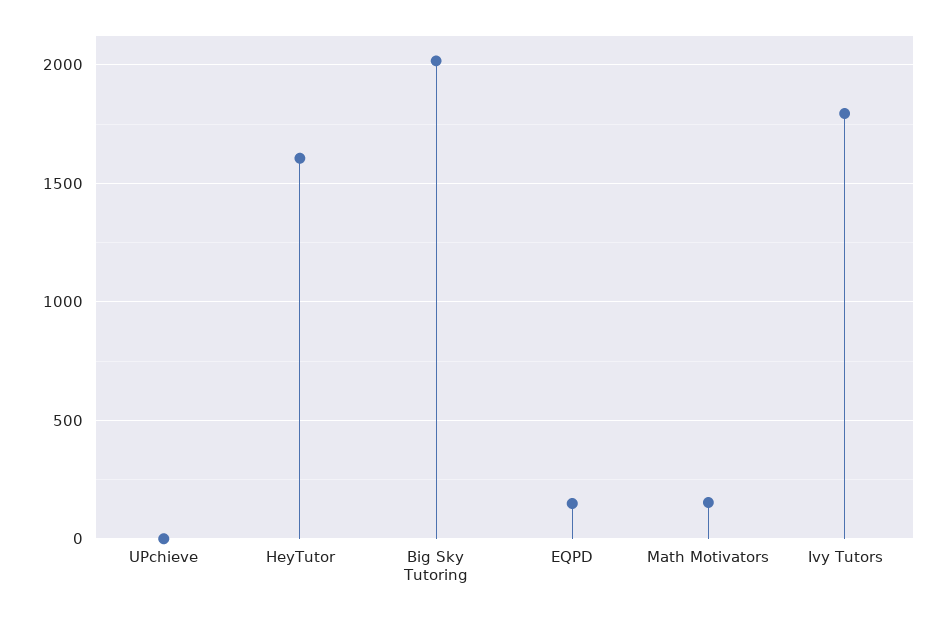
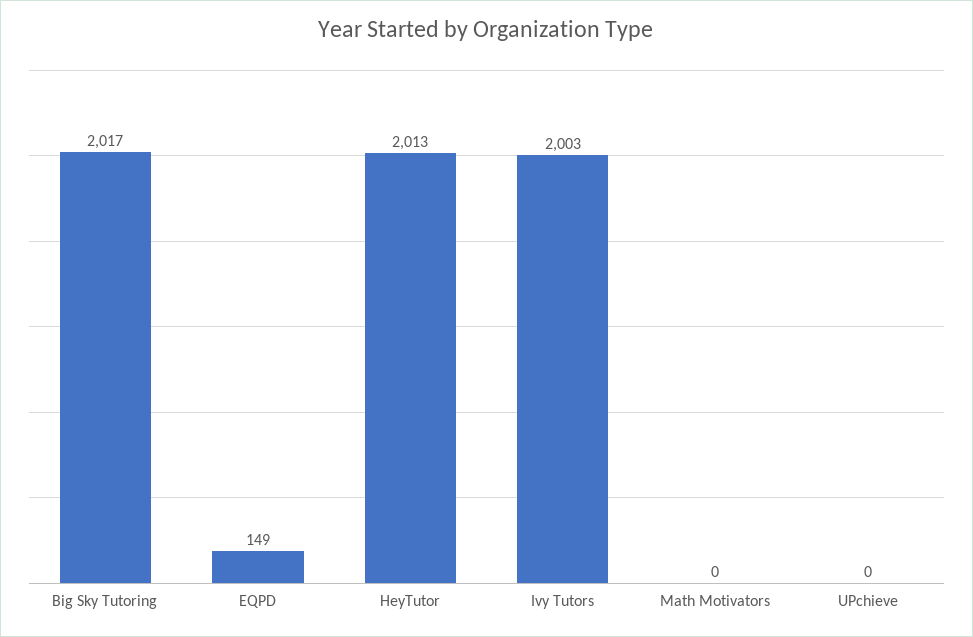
  {
    "UPchieve": 0,
-   "HeyTutor": 1600,
+   "HeyTutor": 2013,
    "Big Sky Tutoring": 2017,
    "EQPD": 149,
-   "Math Motivators": 150,
+   "Math Motivators": 0,
-   "Ivy Tutors": 1800
+   "Ivy Tutors": 2003
  }

